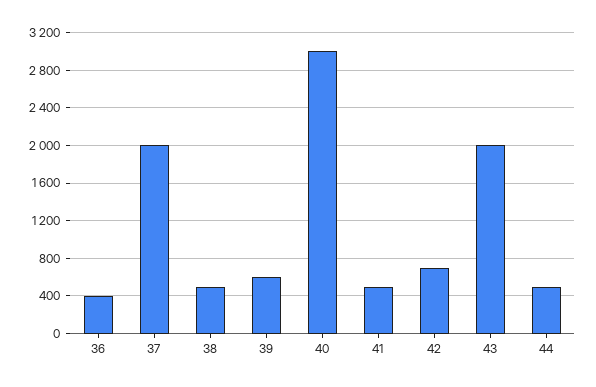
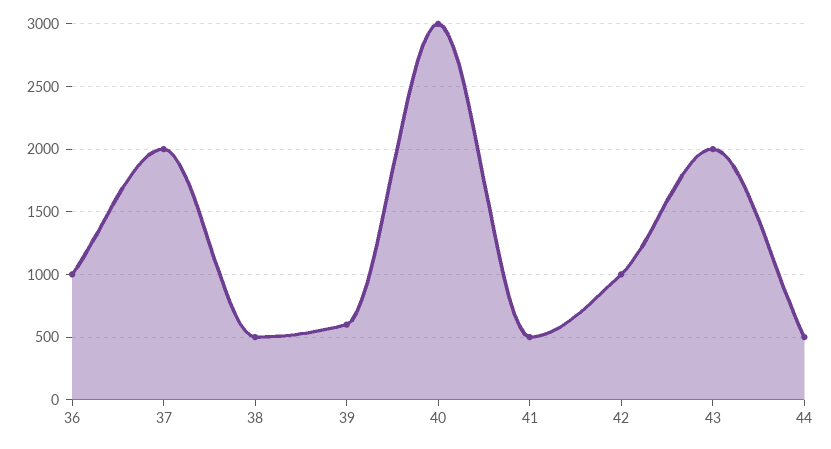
  {
-   "36": 400,
+   "36": 1000,
    "37": 2000,
    "38": 500,
    "39": 600,
    "40": 3000,
    "41": 500,
-   "42": 700,
+   "42": 1000,
    "43": 2000,
    "44": 500
  }

